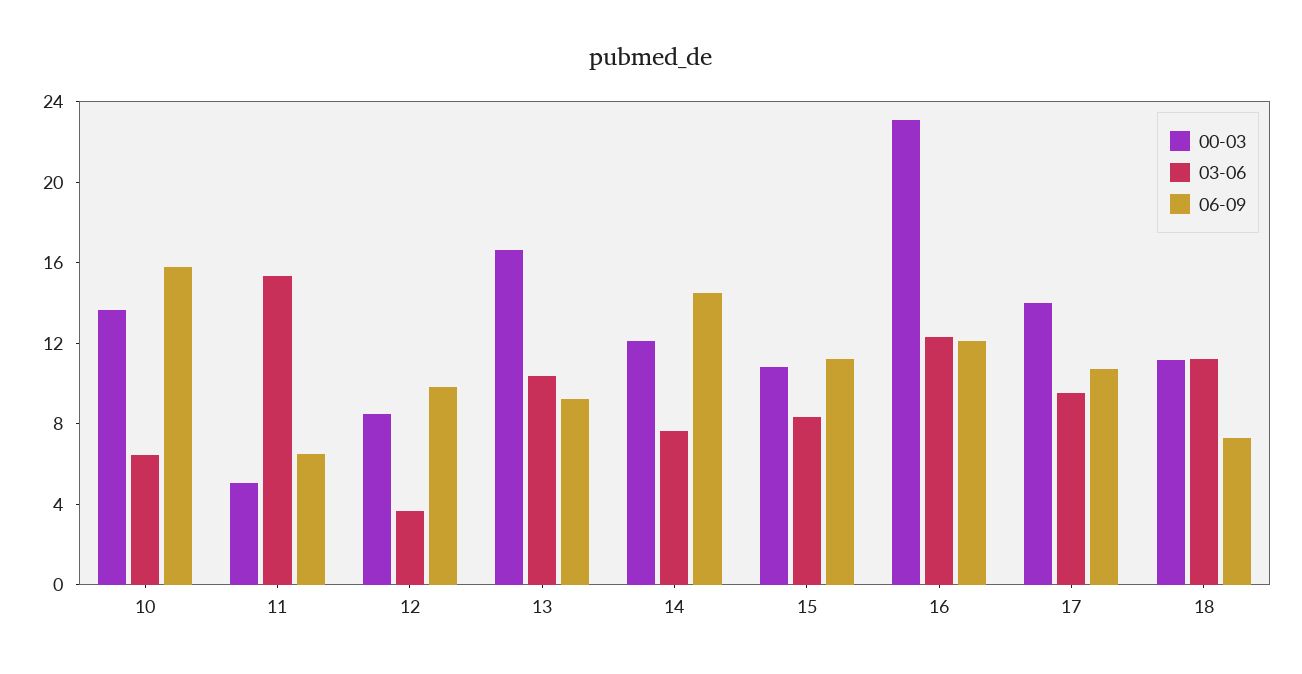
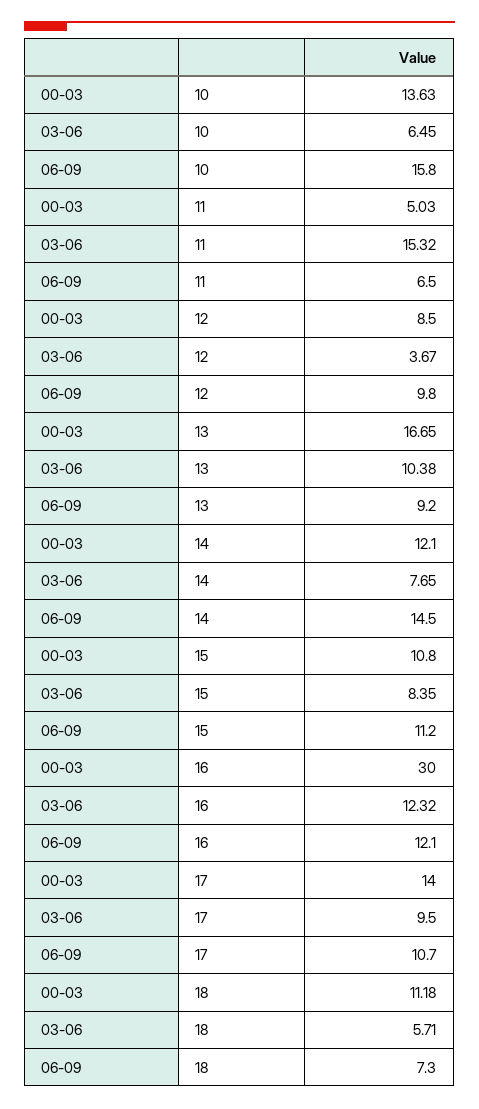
  {
    "00-03": {
      "10": 13.63,
      "11": 5.03,
      "12": 8.5,
      "13": 16.65,
      "14": 12.1,
      "15": 10.8,
-     "16": 23,
+     "16": 30,
      "17": 14,
      "18": 11.18
    },
    "03-06": {
      "10": 6.45,
      "11": 15.32,
      "12": 3.67,
      "13": 10.38,
      "14": 7.65,
      "15": 8.35,
      "16": 12.32,
      "17": 9.5,
-     "18": 11
+     "18": 5.71
    },
    "06-09": {
      "10": 15.8,
      "11": 6.5,
      "12": 9.8,
      "13": 9.2,
      "14": 14.5,
      "15": 11.2,
      "16": 12.1,
      "17": 10.7,
      "18": 7.3
    }
  }

